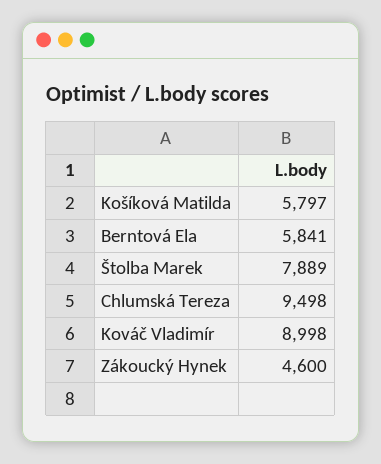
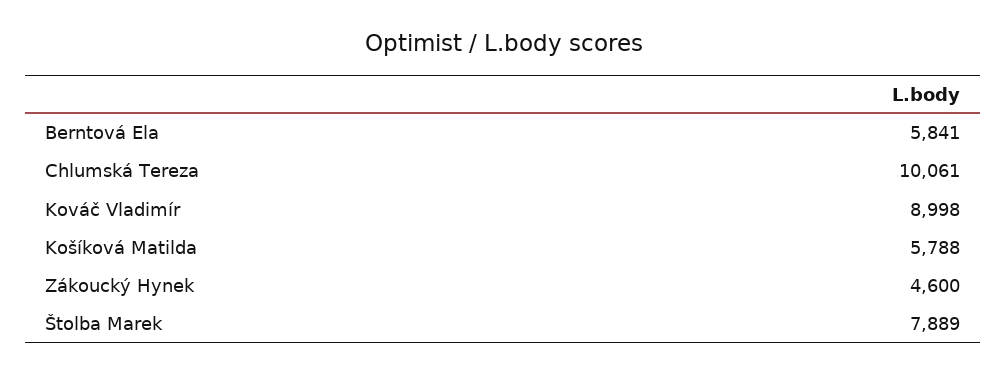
  {
-   "Košíková Matilda": 5797,
+   "Košíková Matilda": 5788,
    "Berntová Ela": 5841,
    "Štolba Marek": 7889,
-   "Chlumská Tereza": 9498,
+   "Chlumská Tereza": 10061,
    "Kováč Vladimír": 8998,
    "Zákoucký Hynek": 4600
  }

